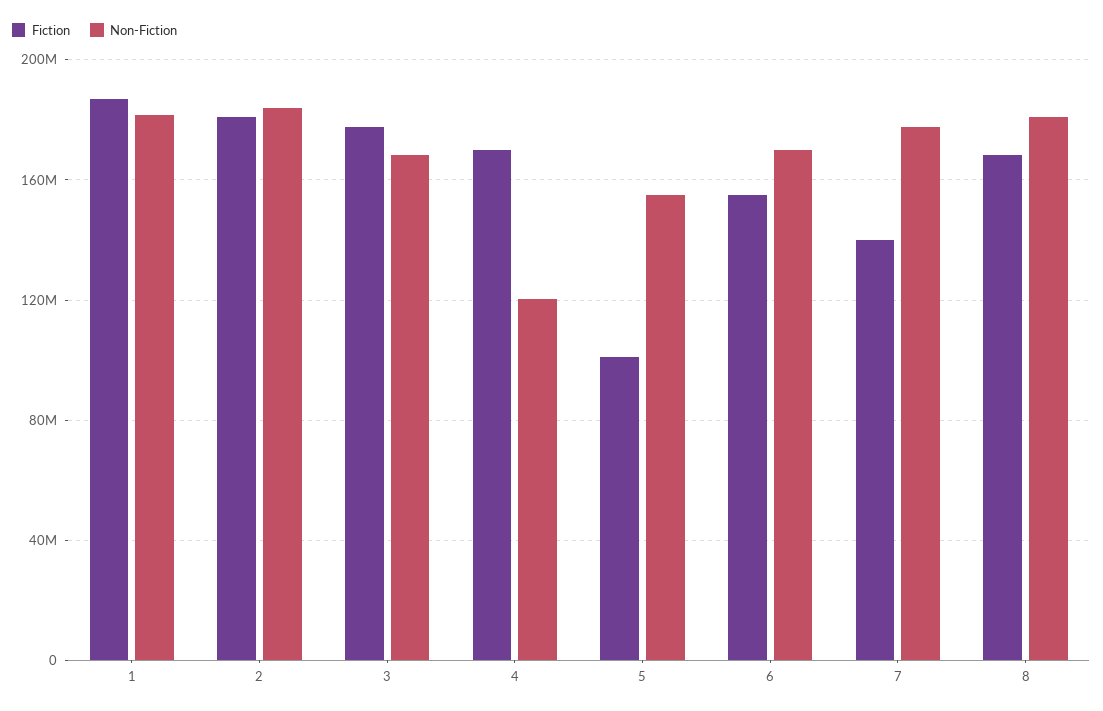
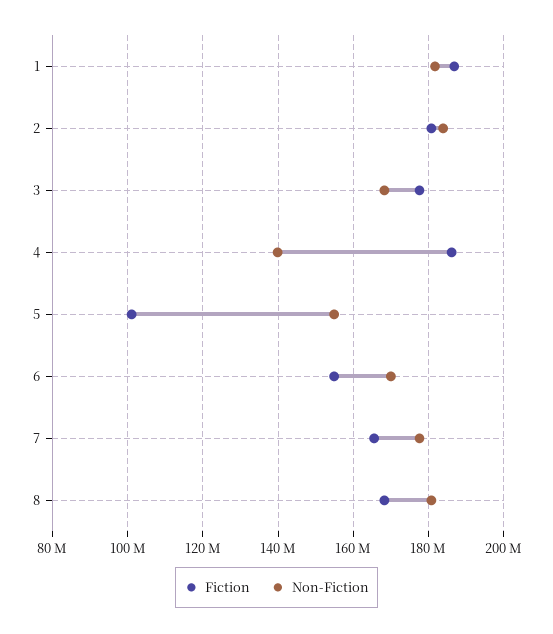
  {
    "Fiction": {
      "1": 186000000,
      "2": 180000000,
      "3": 178000000,
-     "4": 170000000,
+     "4": 186000000,
      "5": 102000000,
      "6": 154000000,
-     "7": 140000000,
+     "7": 166000000,
      "8": 168000000
    },
    "Non-Fiction": {
      "1": 182000000,
      "2": 184000000,
      "3": 168000000,
-     "4": 120000000,
+     "4": 140000000,
      "5": 154000000,
      "6": 170000000,
      "7": 178000000,
      "8": 180000000
    }
  }

